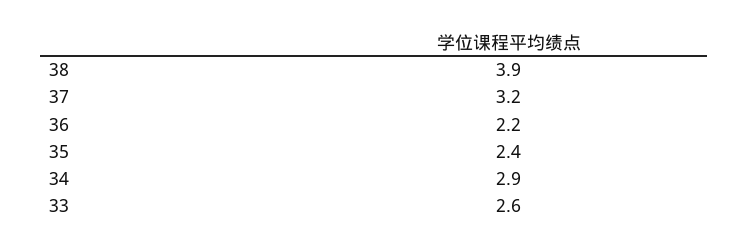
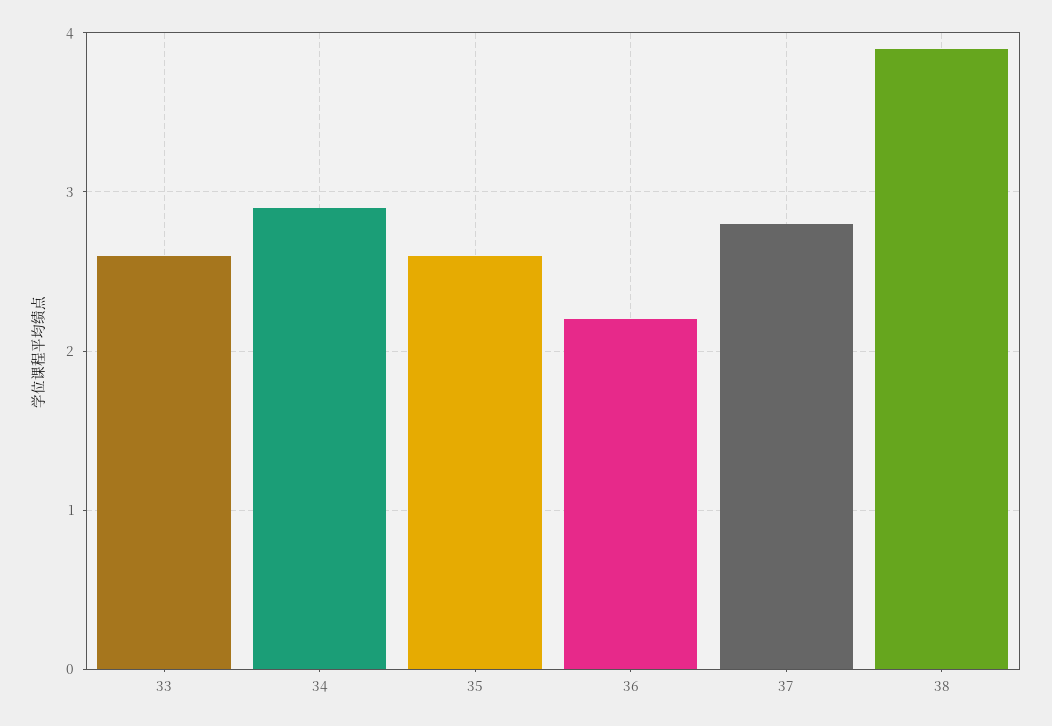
  {
    "38": 3.9,
-   "37": 3.2,
+   "37": 2.8,
    "36": 2.2,
-   "35": 2.4,
+   "35": 2.6,
    "34": 2.9,
    "33": 2.6
  }

